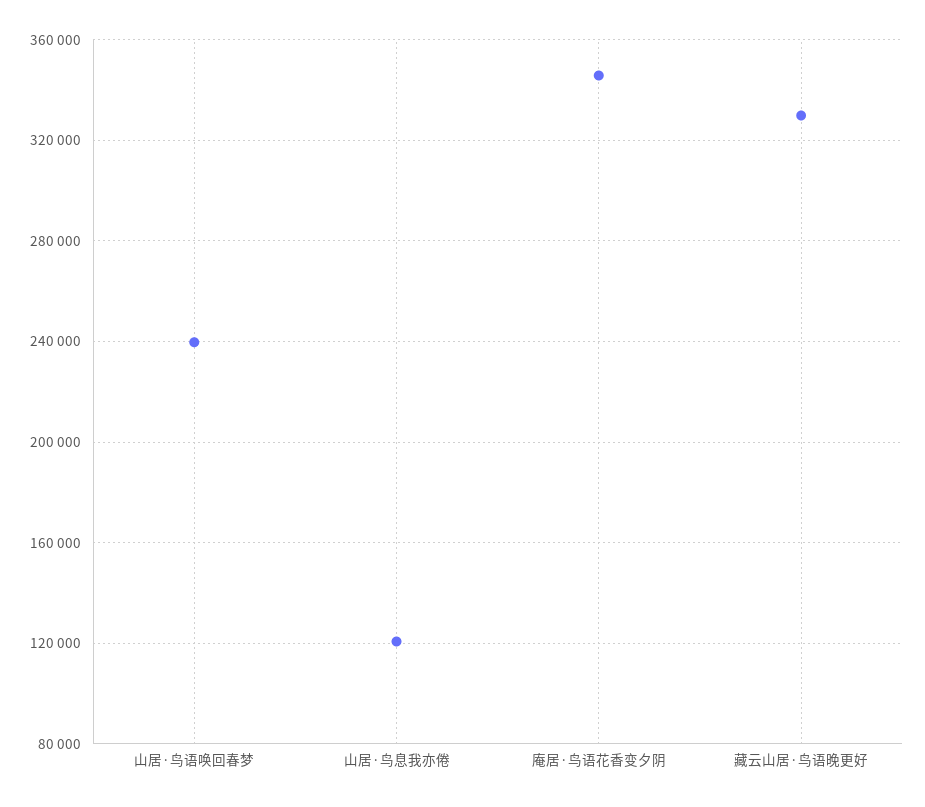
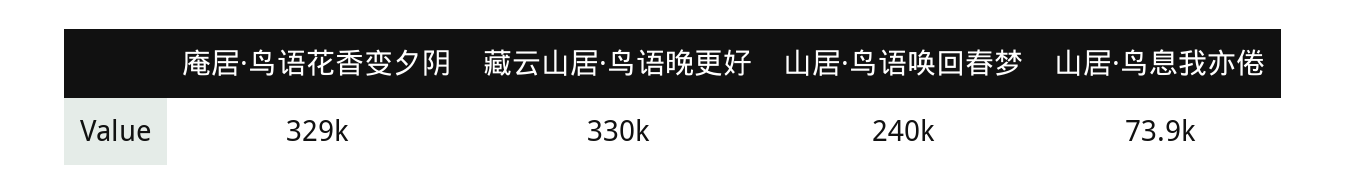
  {
    "山居·鸟语唤回春梦": 240000,
-   "山居·鸟息我亦倦": 120000,
+   "山居·鸟息我亦倦": 73900,
-   "庵居·鸟语花香变夕阴": 345000,
+   "庵居·鸟语花香变夕阴": 329000,
    "藏云山居·鸟语晚更好": 330000
  }

